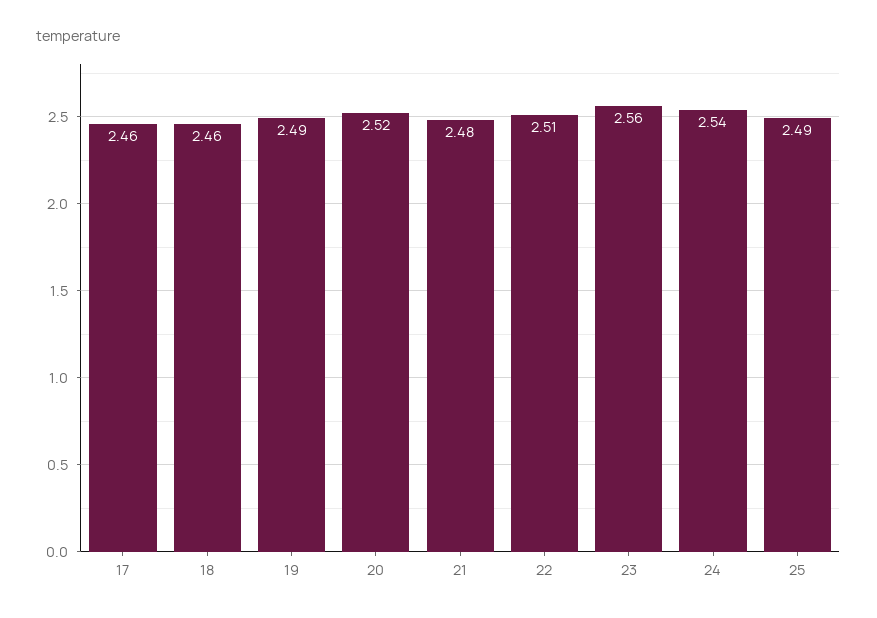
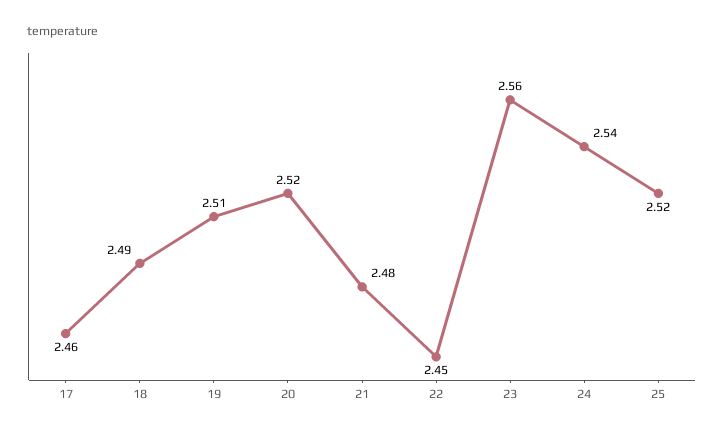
  {
    "17": 2.46,
-   "18": 2.46,
+   "18": 2.49,
-   "19": 2.49,
+   "19": 2.51,
    "20": 2.52,
    "21": 2.48,
-   "22": 2.51,
+   "22": 2.45,
    "23": 2.56,
    "24": 2.54,
-   "25": 2.49
+   "25": 2.52
  }

